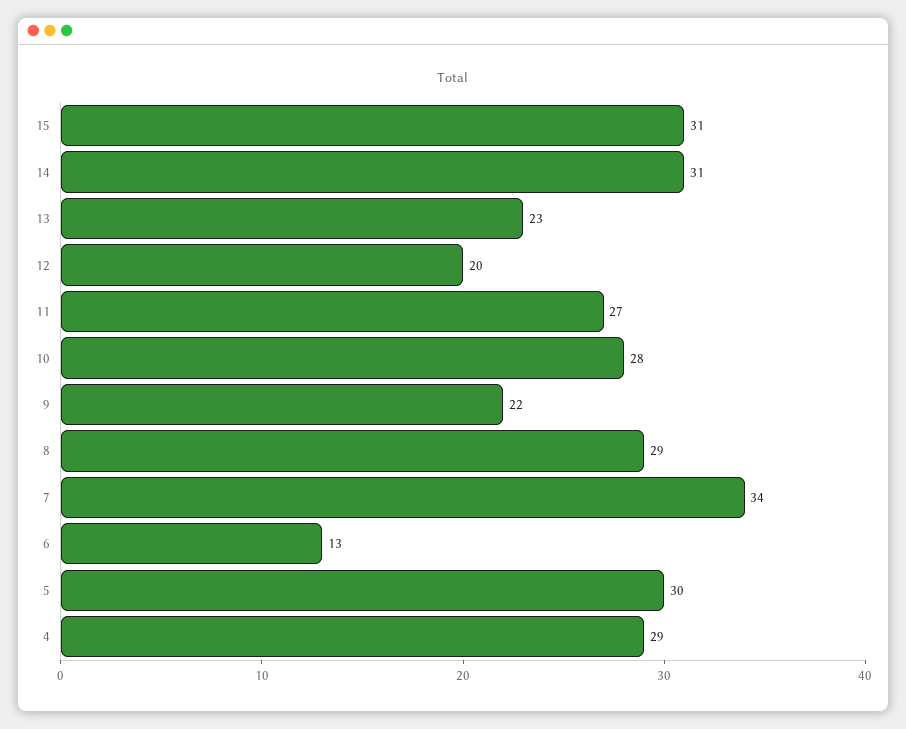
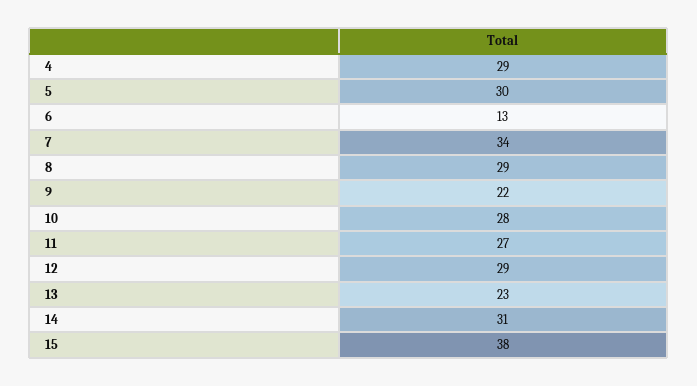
  {
-   "15": 31,
+   "15": 38,
    "14": 31,
    "13": 23,
-   "12": 20,
+   "12": 29,
    "11": 27,
    "10": 28,
    "9": 22,
    "8": 29,
    "7": 34,
    "6": 13,
    "5": 30,
    "4": 29
  }

